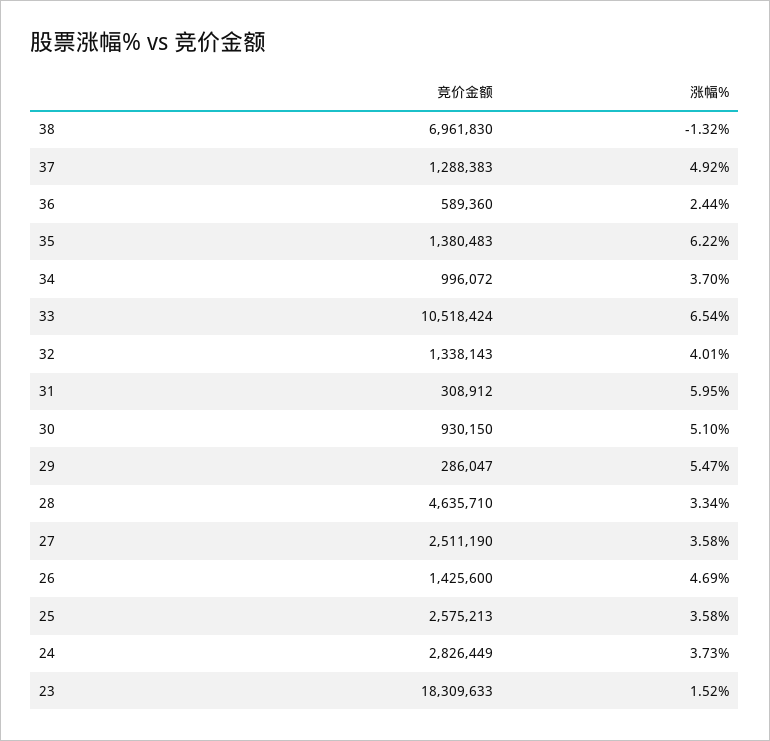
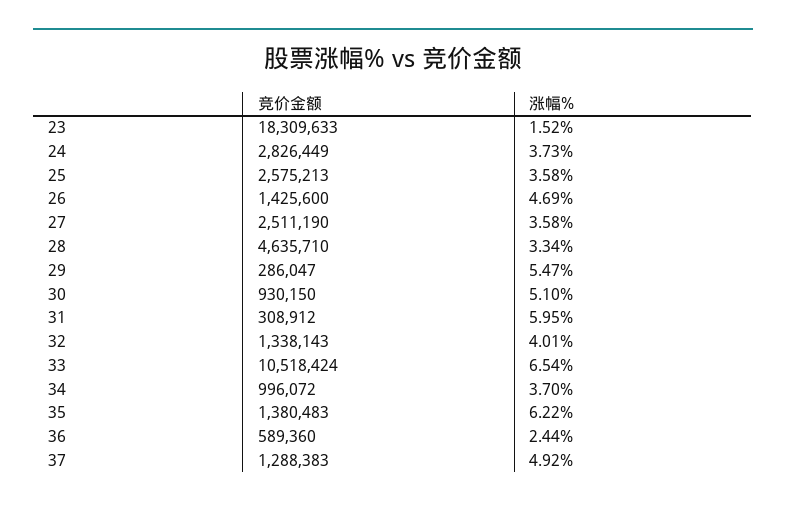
  {
    "竞价金额": {
-     "38": 6961830,
      "37": 1288383,
      "36": 589360,
      "35": 1380483,
      "34": 996072,
      "33": 10518424,
      "32": 1338143,
      "31": 308912,
      "30": 930150,
      "29": 286047,
      "28": 4635710,
      "27": 2511190,
      "26": 1425600,
      "25": 2575213,
      "24": 2826449,
      "23": 18309633
    },
    "涨幅%": {
-     "38": -1.32,
      "37": 4.92,
      "36": 2.44,
      "35": 6.22,
      "34": 3.7,
      "33": 6.54,
      "32": 4.01,
      "31": 5.95,
      "30": 5.1,
      "29": 5.47,
      "28": 3.34,
      "27": 3.58,
      "26": 4.69,
      "25": 3.58,
      "24": 3.73,
      "23": 1.52
    }
  }

